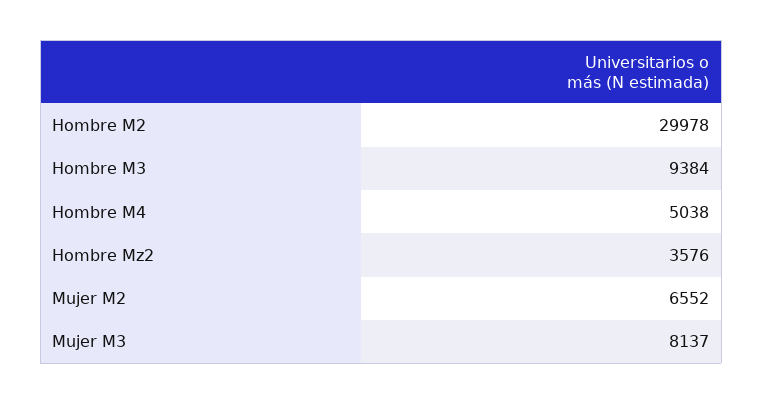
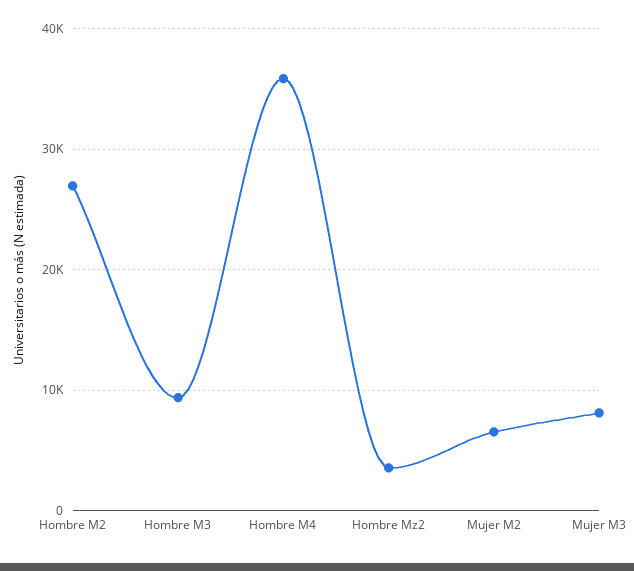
  {
-   "Hombre M2": 29978,
+   "Hombre M2": 27000,
    "Hombre M3": 9384,
-   "Hombre M4": 5038,
+   "Hombre M4": 36000,
    "Hombre Mz2": 3576,
    "Mujer M2": 6552,
    "Mujer M3": 8137
  }

